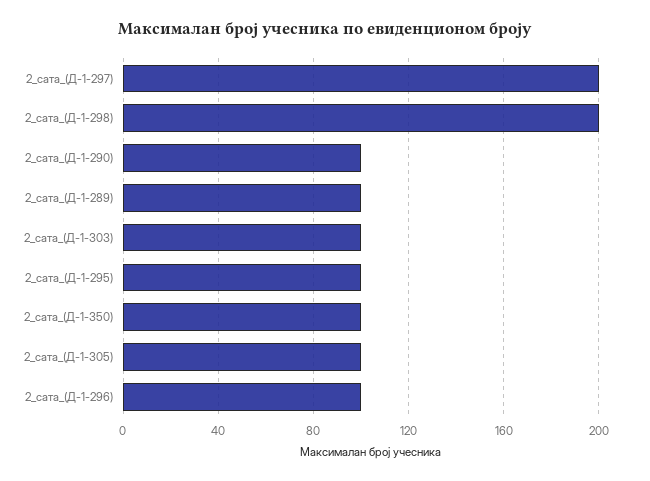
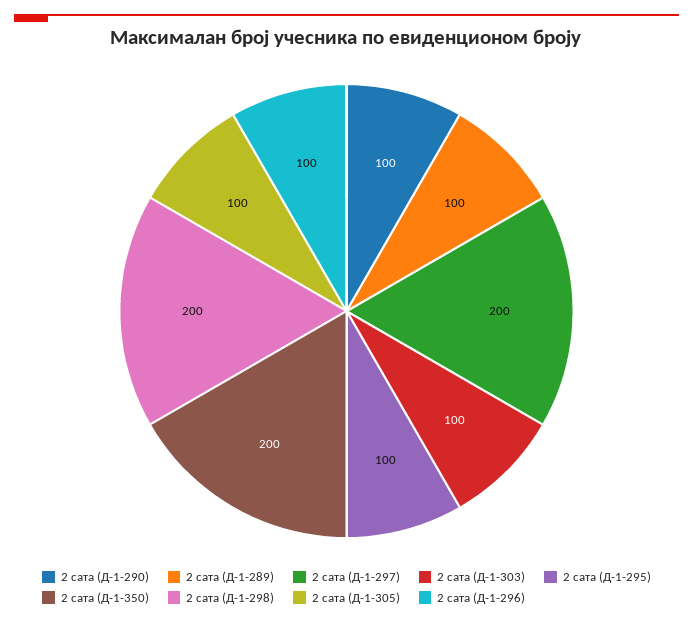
  {
    "2_сата_(Д-1-297)": 200,
    "2_сата_(Д-1-298)": 200,
    "2_сата_(Д-1-290)": 100,
    "2_сата_(Д-1-289)": 100,
    "2_сата_(Д-1-303)": 100,
    "2_сата_(Д-1-295)": 100,
-   "2_сата_(Д-1-350)": 100,
+   "2_сата_(Д-1-350)": 200,
    "2_сата_(Д-1-305)": 100,
    "2_сата_(Д-1-296)": 100
  }

